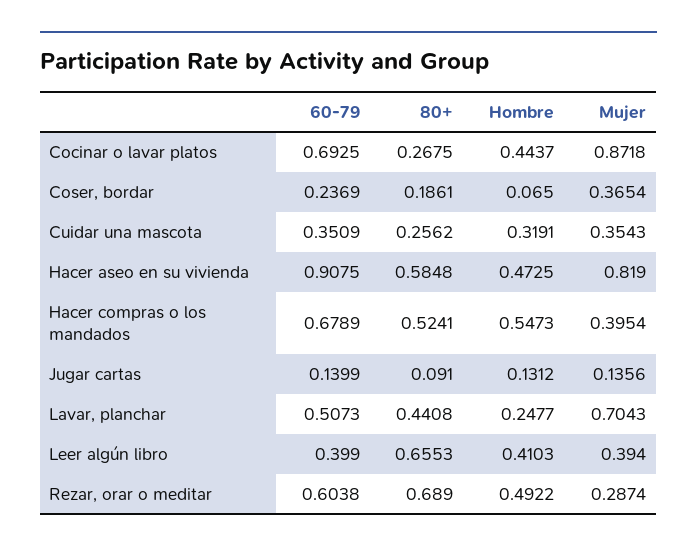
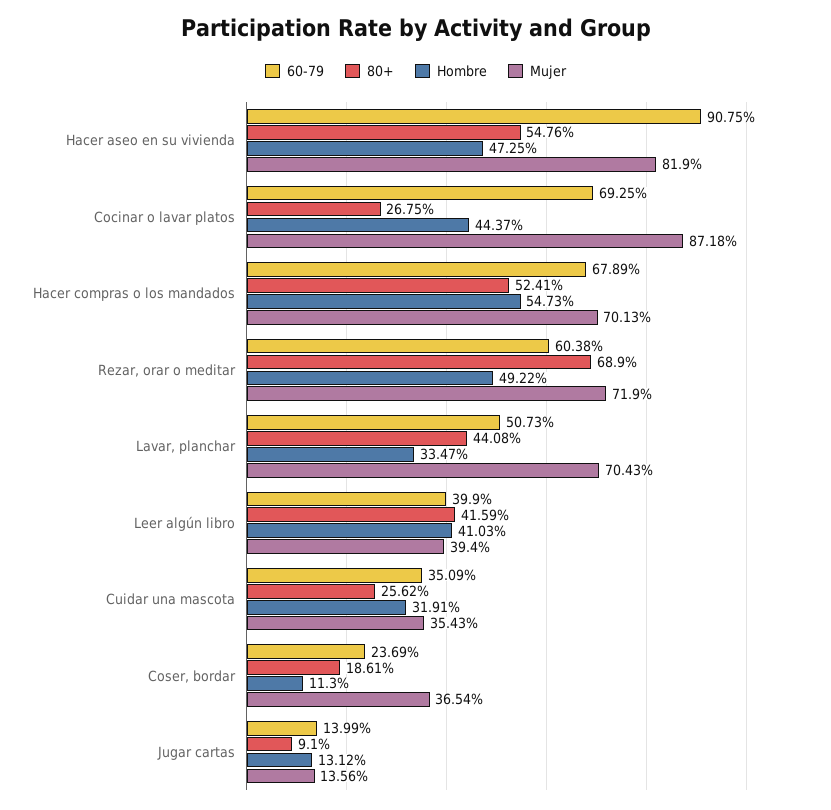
  {
    "60-79": {
      "Cocinar o lavar platos": 0.6925,
      "Coser, bordar": 0.2369,
      "Cuidar una mascota": 0.3509,
      "Hacer aseo en su vivienda": 0.9075,
      "Hacer compras o los mandados": 0.6789,
      "Jugar cartas": 0.1399,
      "Lavar, planchar": 0.5073,
      "Leer algún libro": 0.399,
      "Rezar, orar o meditar": 0.6038
    },
    "80+": {
      "Cocinar o lavar platos": 0.2675,
      "Coser, bordar": 0.1861,
      "Cuidar una mascota": 0.2562,
-     "Hacer aseo en su vivienda": 0.5848,
+     "Hacer aseo en su vivienda": 0.5476,
      "Hacer compras o los mandados": 0.5241,
      "Jugar cartas": 0.091,
      "Lavar, planchar": 0.4408,
-     "Leer algún libro": 0.6553,
+     "Leer algún libro": 0.4159,
      "Rezar, orar o meditar": 0.689
    },
    "Hombre": {
      "Cocinar o lavar platos": 0.4437,
-     "Coser, bordar": 0.065,
+     "Coser, bordar": 0.113,
      "Cuidar una mascota": 0.3191,
      "Hacer aseo en su vivienda": 0.4725,
      "Hacer compras o los mandados": 0.5473,
      "Jugar cartas": 0.1312,
-     "Lavar, planchar": 0.2477,
+     "Lavar, planchar": 0.3347,
      "Leer algún libro": 0.4103,
      "Rezar, orar o meditar": 0.4922
    },
    "Mujer": {
      "Cocinar o lavar platos": 0.8718,
      "Coser, bordar": 0.3654,
      "Cuidar una mascota": 0.3543,
      "Hacer aseo en su vivienda": 0.819,
-     "Hacer compras o los mandados": 0.3954,
+     "Hacer compras o los mandados": 0.7013,
      "Jugar cartas": 0.1356,
      "Lavar, planchar": 0.7043,
      "Leer algún libro": 0.394,
-     "Rezar, orar o meditar": 0.2874
+     "Rezar, orar o meditar": 0.719
    }
  }

